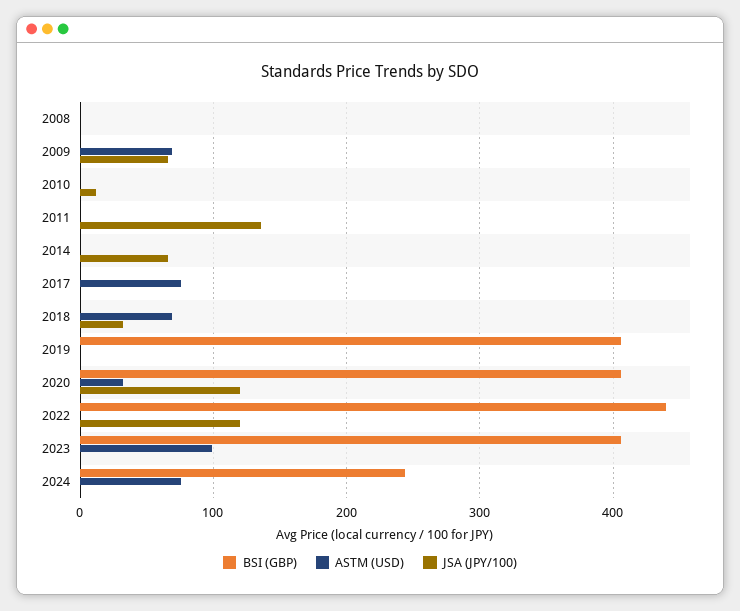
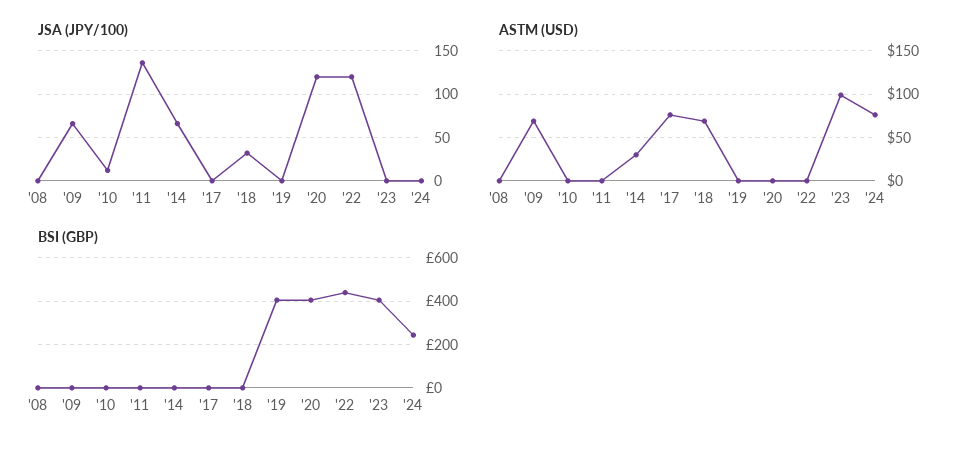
  {
    "BSI (GBP)": {
      "2008": 0,
      "2009": 0,
      "2010": 0,
      "2011": 0,
      "2014": 0,
      "2017": 0,
      "2018": 0,
      "2019": 410,
      "2020": 410,
      "2022": 440,
      "2023": 410,
      "2024": 240
    },
    "ASTM (USD)": {
      "2008": 0,
      "2009": 70,
      "2010": 0,
      "2011": 0,
-     "2014": 0,
+     "2014": 30,
      "2017": 80,
      "2018": 70,
      "2019": 0,
-     "2020": 30,
+     "2020": 0,
      "2022": 0,
      "2023": 100,
      "2024": 80
    },
    "JSA (JPY/100)": {
      "2008": 0,
      "2009": 70,
      "2010": 10,
      "2011": 140,
      "2014": 70,
      "2017": 0,
      "2018": 30,
      "2019": 0,
      "2020": 120,
      "2022": 120,
      "2023": 0,
      "2024": 0
    }
  }

